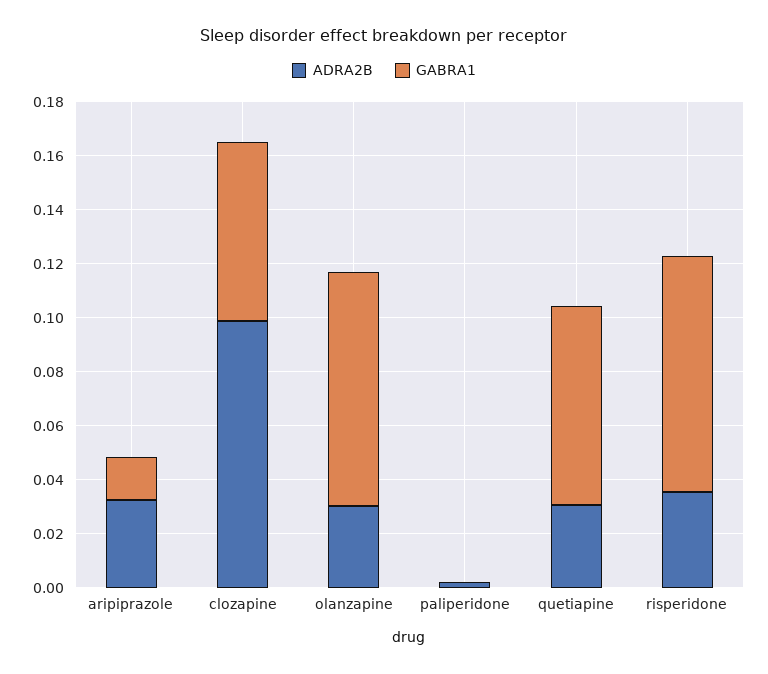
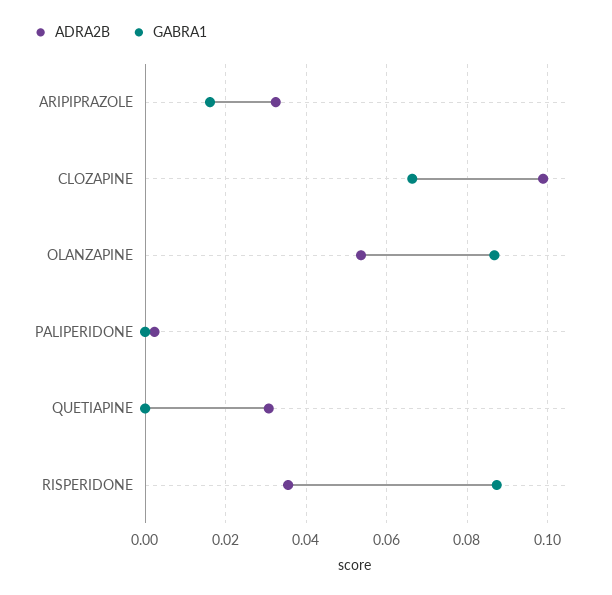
  {
    "ADRA2B": {
      "aripiprazole": 0.032,
      "clozapine": 0.098,
-     "olanzapine": 0.03,
+     "olanzapine": 0.054,
      "paliperidone": 0.002,
      "quetiapine": 0.03,
      "risperidone": 0.036
    },
    "GABRA1": {
      "aripiprazole": 0.016,
      "clozapine": 0.066,
      "olanzapine": 0.086,
      "paliperidone": 0,
-     "quetiapine": 0.075,
+     "quetiapine": 0,
      "risperidone": 0.088
    }
  }

